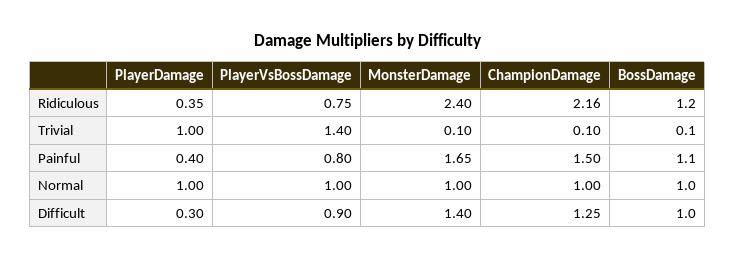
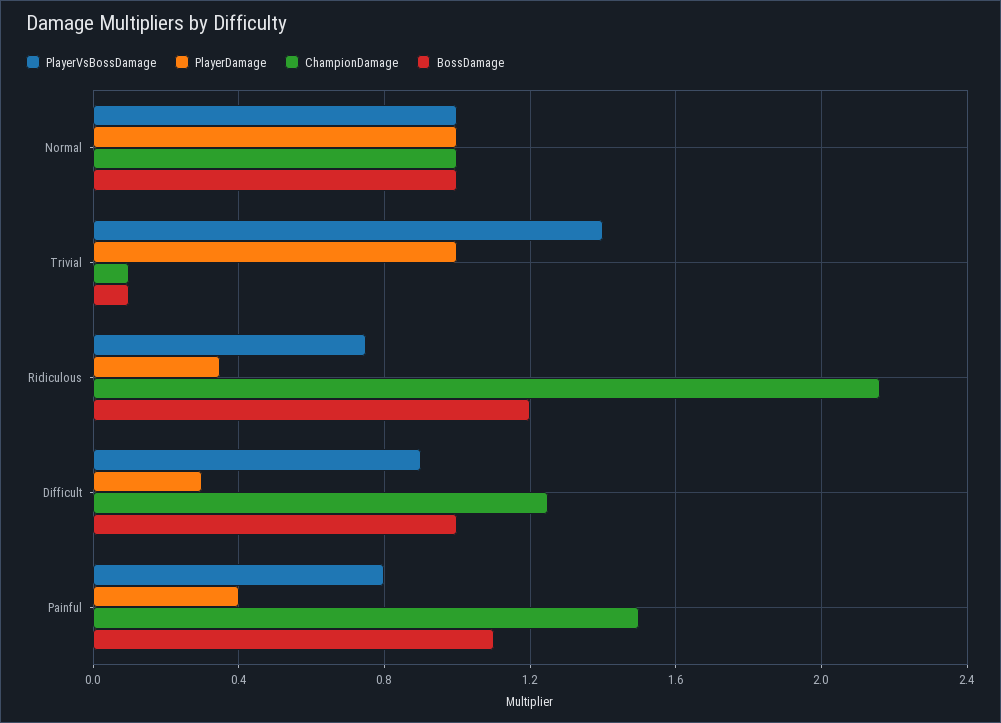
  {
    "PlayerDamage": {
      "Ridiculous": 0.35,
      "Trivial": 1,
      "Painful": 0.4,
      "Normal": 1,
      "Difficult": 0.3
    },
    "PlayerVsBossDamage": {
      "Ridiculous": 0.75,
      "Trivial": 1.4,
      "Painful": 0.8,
      "Normal": 1,
      "Difficult": 0.9
    },
-   "MonsterDamage": {
-     "Ridiculous": 2.4,
-     "Trivial": 0.1,
-     "Painful": 1.65,
-     "Normal": 1,
-     "Difficult": 1.4
-   },
    "ChampionDamage": {
      "Ridiculous": 2.16,
      "Trivial": 0.1,
      "Painful": 1.5,
      "Normal": 1,
      "Difficult": 1.25
    },
    "BossDamage": {
      "Ridiculous": 1.2,
      "Trivial": 0.1,
      "Painful": 1.1,
      "Normal": 1,
      "Difficult": 1
    }
  }

